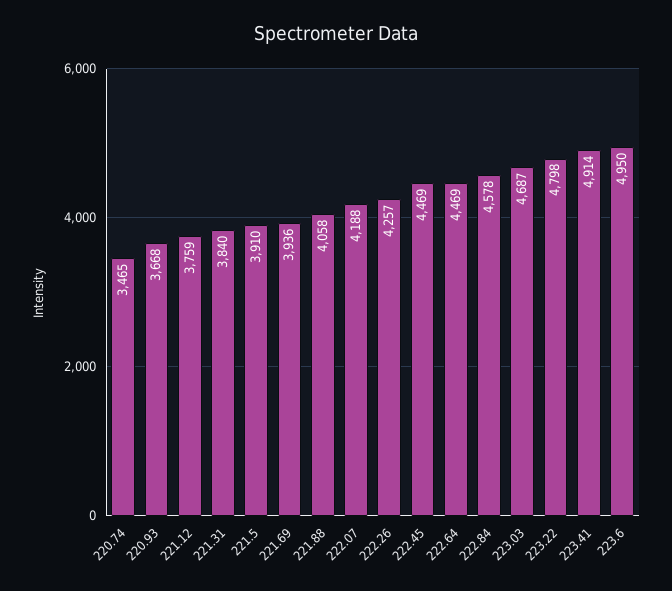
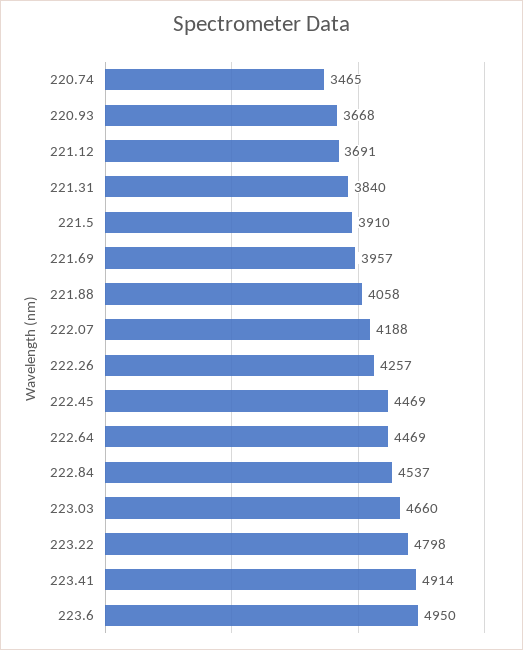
  {
    "220.74": 3465,
    "220.93": 3668,
-   "221.12": 3759,
+   "221.12": 3691,
    "221.31": 3840,
    "221.5": 3910,
-   "221.69": 3936,
+   "221.69": 3957,
    "221.88": 4058,
    "222.07": 4188,
    "222.26": 4257,
    "222.45": 4469,
    "222.64": 4469,
-   "222.84": 4578,
+   "222.84": 4537,
-   "223.03": 4687,
+   "223.03": 4660,
    "223.22": 4798,
    "223.41": 4914,
    "223.6": 4950
  }

